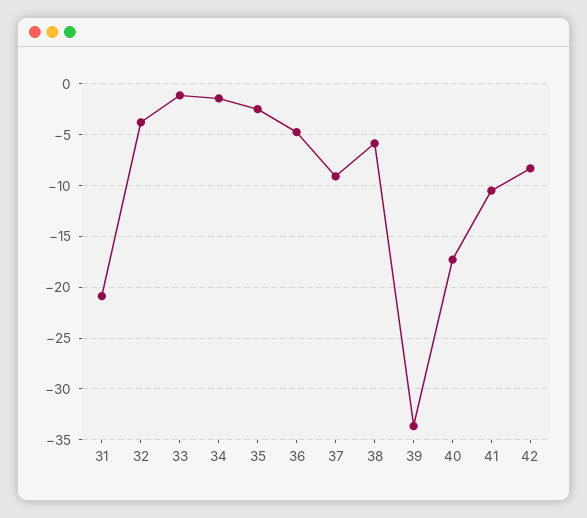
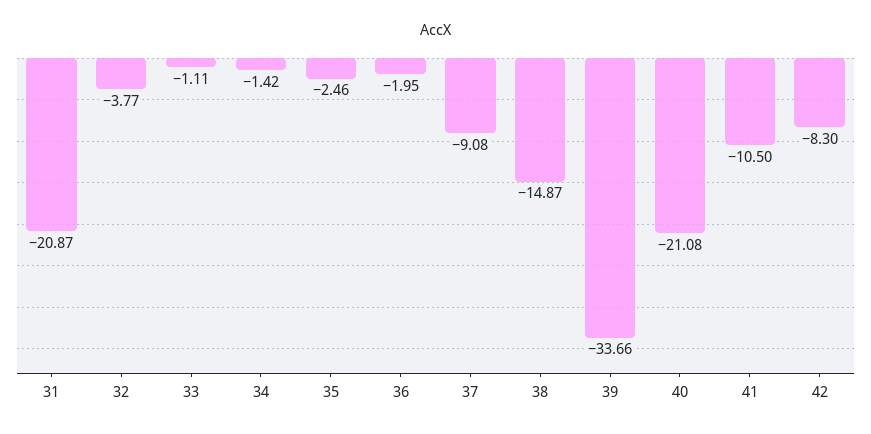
  {
    "31": -20.87,
    "32": -3.77,
    "33": -1.11,
    "34": -1.42,
    "35": -2.46,
-   "36": -5,
+   "36": -1.95,
    "37": -9.08,
-   "38": -6,
+   "38": -14.87,
    "39": -33.66,
-   "40": -17,
+   "40": -21.08,
    "41": -10.5,
    "42": -8.3
  }

